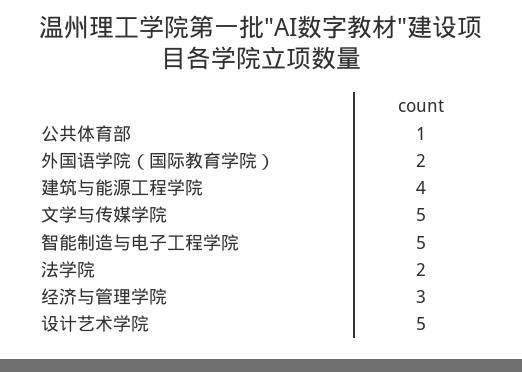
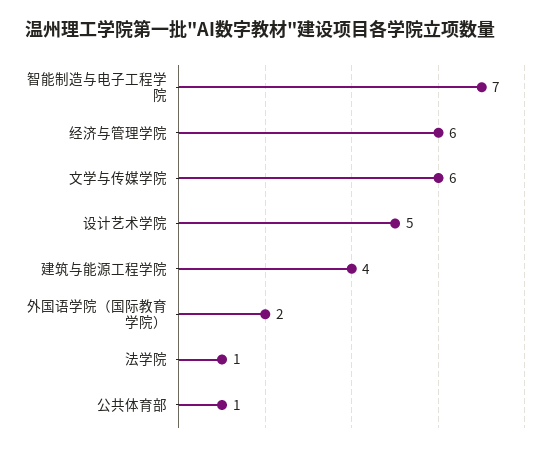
  {
    "公共体育部": 1,
    "外国语学院（国际教育学院）": 2,
    "建筑与能源工程学院": 4,
-   "文学与传媒学院": 5,
+   "文学与传媒学院": 6,
-   "智能制造与电子工程学院": 5,
+   "智能制造与电子工程学院": 7,
-   "法学院": 2,
+   "法学院": 1,
-   "经济与管理学院": 3,
+   "经济与管理学院": 6,
    "设计艺术学院": 5
  }

